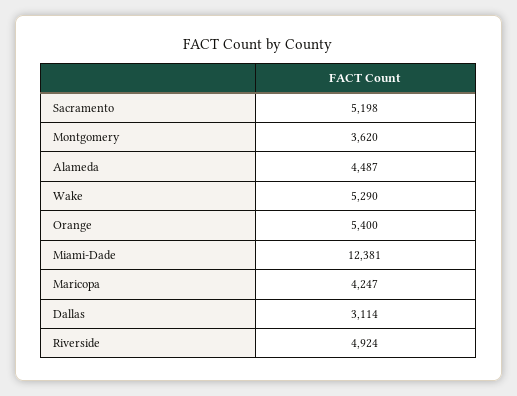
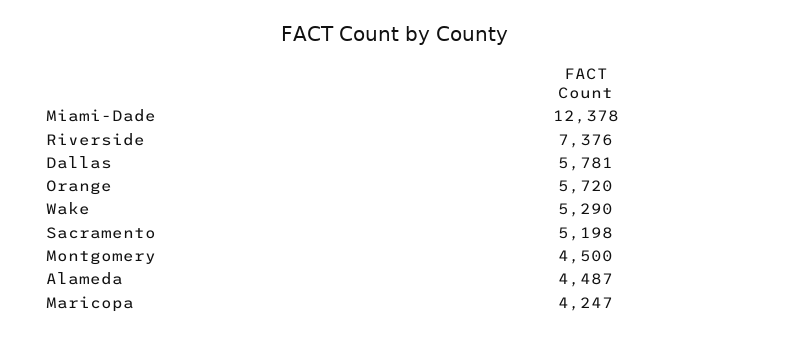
  {
    "Sacramento": 5198,
-   "Montgomery": 3620,
+   "Montgomery": 4500,
    "Alameda": 4487,
    "Wake": 5290,
-   "Orange": 5400,
+   "Orange": 5720,
-   "Miami-Dade": 12381,
+   "Miami-Dade": 12378,
    "Maricopa": 4247,
-   "Dallas": 3114,
+   "Dallas": 5781,
-   "Riverside": 4924
+   "Riverside": 7376
  }

